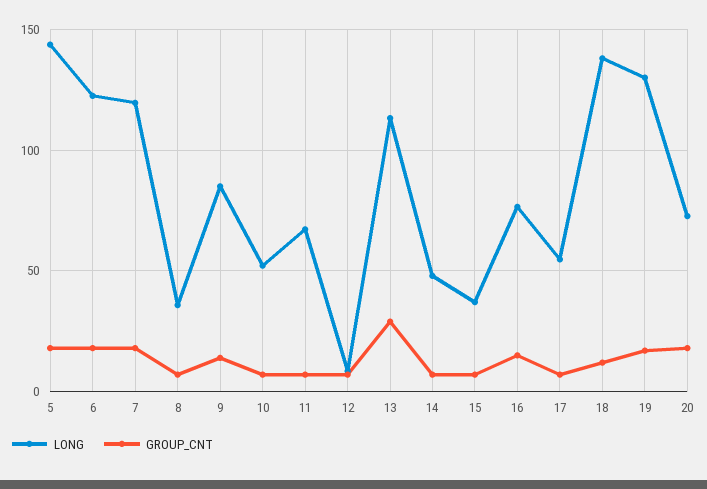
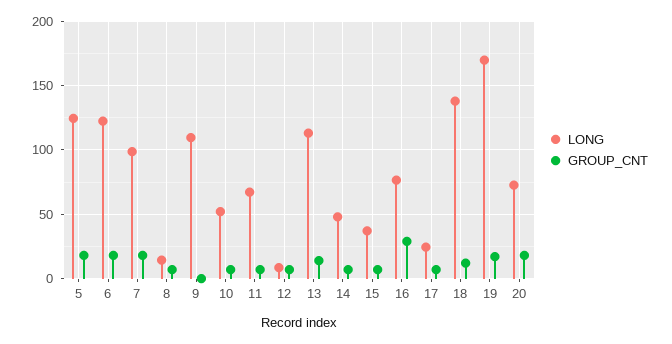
  {
    "LONG": {
-     "5": 145,
+     "5": 125,
      "6": 120,
-     "7": 120,
+     "7": 100,
-     "8": 35,
+     "8": 15,
-     "9": 85,
+     "9": 110,
      "10": 50,
      "11": 65,
      "12": 10,
      "13": 115,
      "14": 50,
      "15": 35,
      "16": 75,
-     "17": 55,
+     "17": 25,
      "18": 140,
-     "19": 130,
+     "19": 170,
      "20": 75
    },
    "GROUP_CNT": {
      "5": 20,
      "6": 20,
      "7": 20,
      "8": 5,
-     "9": 15,
+     "9": 0,
      "10": 5,
      "11": 5,
      "12": 5,
-     "13": 30,
+     "13": 15,
      "14": 5,
      "15": 5,
-     "16": 15,
+     "16": 30,
      "17": 5,
      "18": 10,
      "19": 15,
      "20": 20
    }
  }

